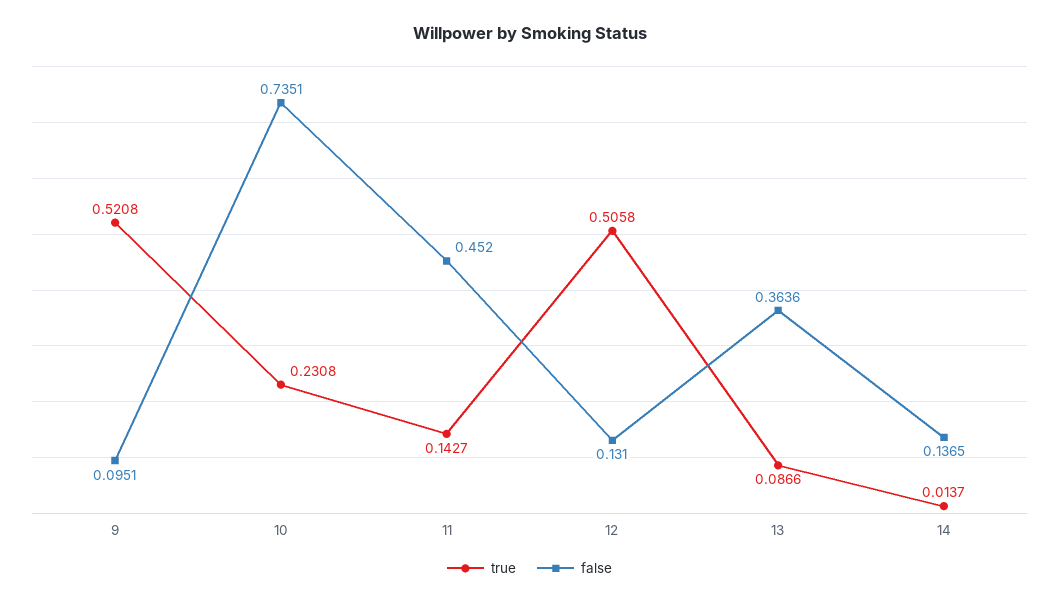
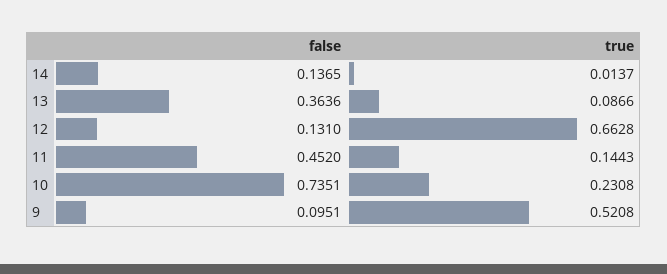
  {
    "true": {
      "9": 0.5208,
      "10": 0.2308,
-     "11": 0.1427,
+     "11": 0.1443,
-     "12": 0.5058,
+     "12": 0.6628,
      "13": 0.0866,
      "14": 0.0137
    },
    "false": {
      "9": 0.0951,
      "10": 0.7351,
      "11": 0.452,
      "12": 0.131,
      "13": 0.3636,
      "14": 0.1365
    }
  }

